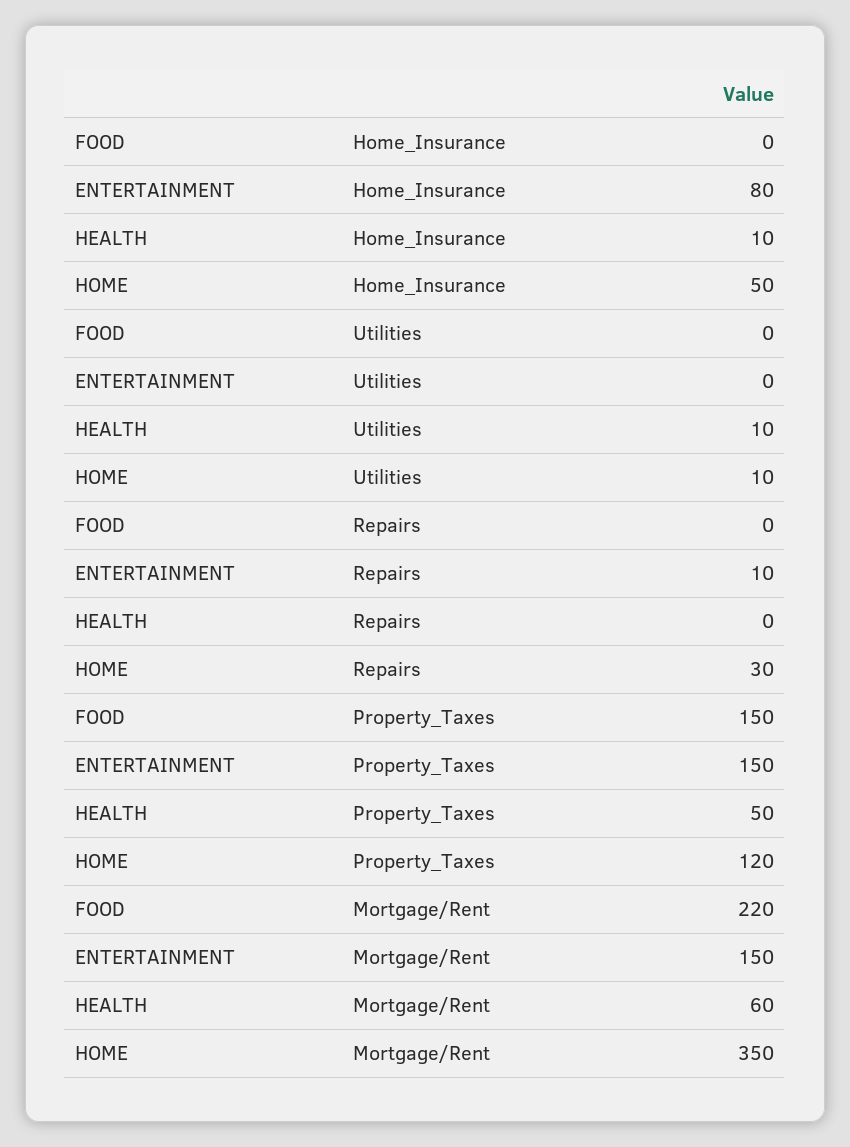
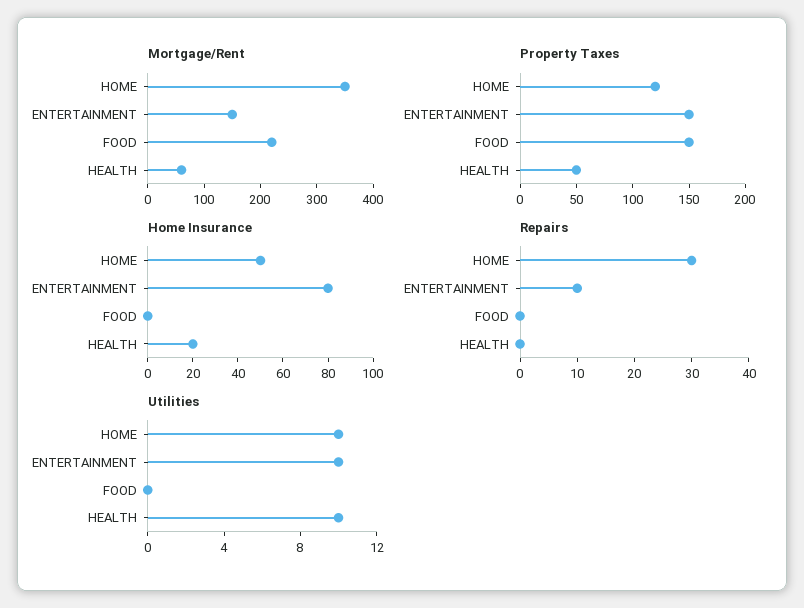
  {
    "Home_Insurance": {
      "FOOD": 0,
      "ENTERTAINMENT": 80,
-     "HEALTH": 10,
+     "HEALTH": 20,
      "HOME": 50
    },
    "Utilities": {
      "FOOD": 0,
-     "ENTERTAINMENT": 0,
+     "ENTERTAINMENT": 10,
      "HEALTH": 10,
      "HOME": 10
    },
    "Repairs": {
      "FOOD": 0,
      "ENTERTAINMENT": 10,
      "HEALTH": 0,
      "HOME": 30
    },
    "Property_Taxes": {
      "FOOD": 150,
      "ENTERTAINMENT": 150,
      "HEALTH": 50,
      "HOME": 120
    },
    "Mortgage/Rent": {
      "FOOD": 220,
      "ENTERTAINMENT": 150,
      "HEALTH": 60,
      "HOME": 350
    }
  }

